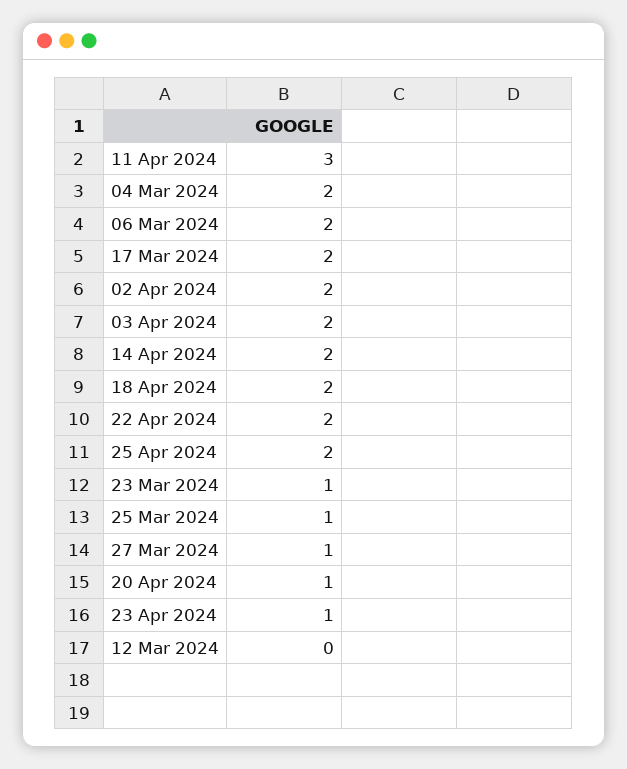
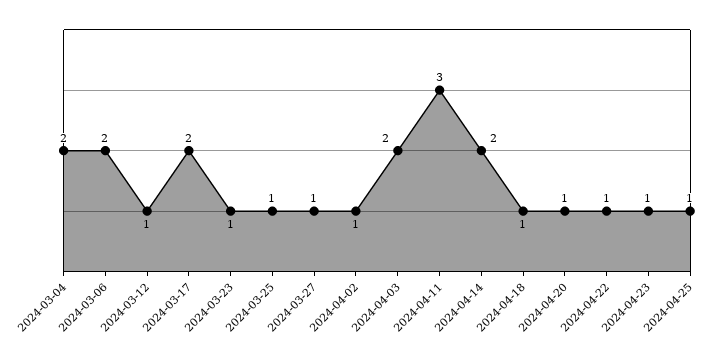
  {
    "11 Apr 2024": 3,
    "04 Mar 2024": 2,
    "06 Mar 2024": 2,
    "17 Mar 2024": 2,
-   "02 Apr 2024": 2,
+   "02 Apr 2024": 1,
    "03 Apr 2024": 2,
    "14 Apr 2024": 2,
-   "18 Apr 2024": 2,
+   "18 Apr 2024": 1,
-   "22 Apr 2024": 2,
+   "22 Apr 2024": 1,
-   "25 Apr 2024": 2,
+   "25 Apr 2024": 1,
    "23 Mar 2024": 1,
    "25 Mar 2024": 1,
    "27 Mar 2024": 1,
    "20 Apr 2024": 1,
    "23 Apr 2024": 1,
-   "12 Mar 2024": 0
+   "12 Mar 2024": 1
  }

